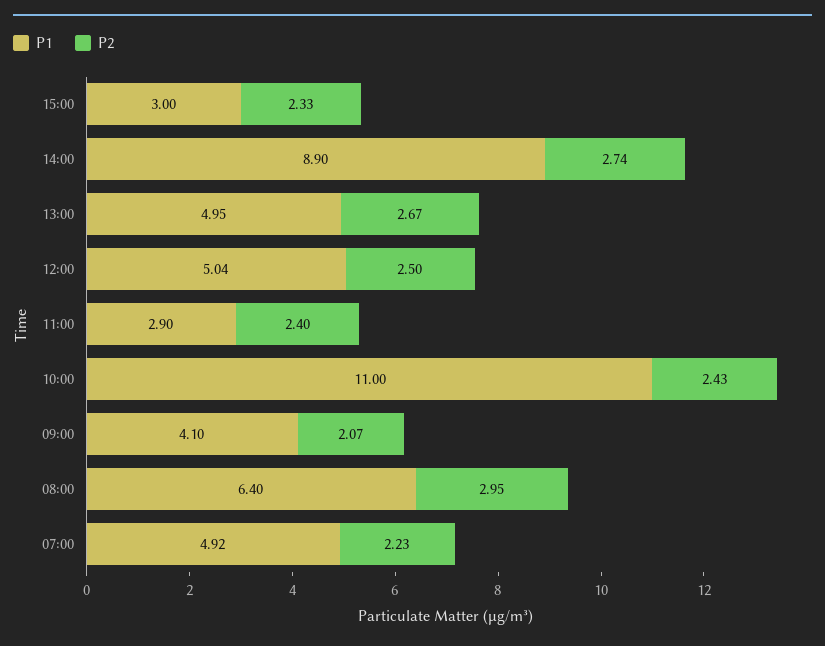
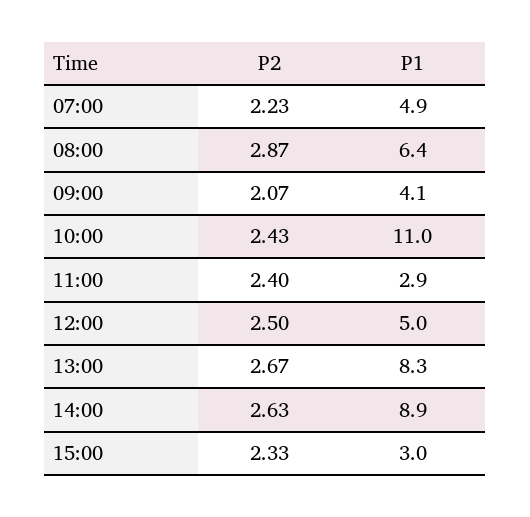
  {
    "P1": {
      "15:00": 3,
      "14:00": 8.9,
-     "13:00": 4.95,
+     "13:00": 8.3,
      "12:00": 5.04,
      "11:00": 2.9,
      "10:00": 11,
      "09:00": 4.1,
      "08:00": 6.4,
      "07:00": 4.92
    },
    "P2": {
      "15:00": 2.33,
-     "14:00": 2.74,
+     "14:00": 2.63,
      "13:00": 2.67,
      "12:00": 2.5,
      "11:00": 2.4,
      "10:00": 2.43,
      "09:00": 2.07,
-     "08:00": 2.95,
+     "08:00": 2.87,
      "07:00": 2.23
    }
  }

